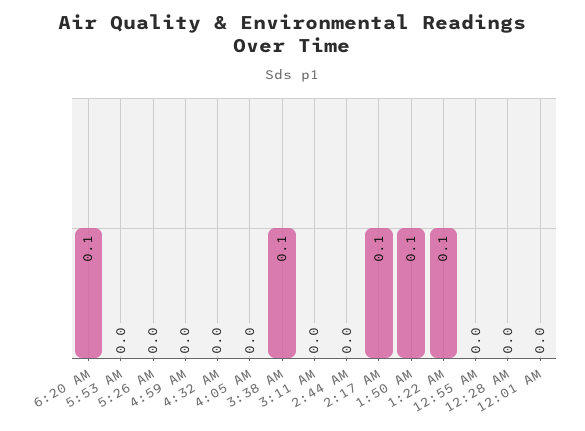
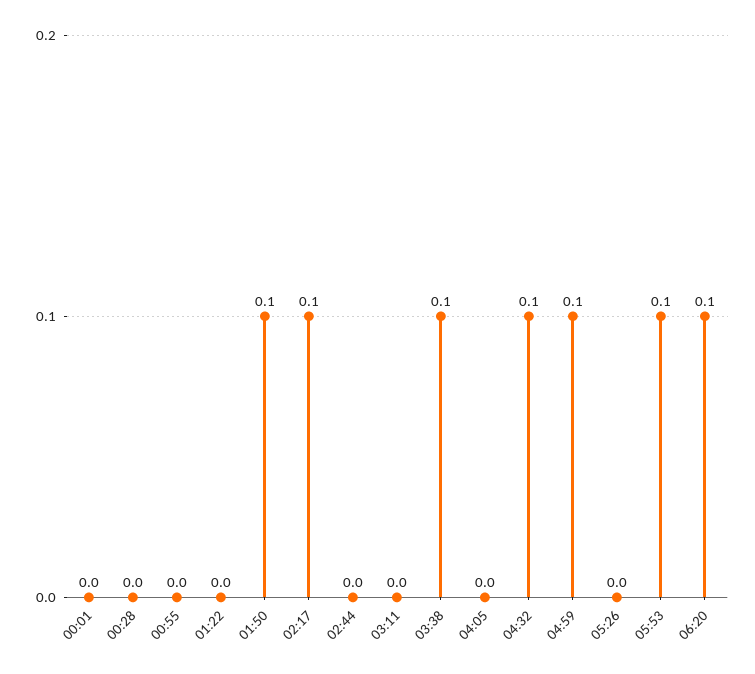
  {
    "6:20 AM": 0.1,
-   "5:53 AM": 0,
+   "5:53 AM": 0.1,
    "5:26 AM": 0,
-   "4:59 AM": 0,
+   "4:59 AM": 0.1,
-   "4:32 AM": 0,
+   "4:32 AM": 0.1,
    "4:05 AM": 0,
    "3:38 AM": 0.1,
    "3:11 AM": 0,
    "2:44 AM": 0,
    "2:17 AM": 0.1,
    "1:50 AM": 0.1,
-   "1:22 AM": 0.1,
+   "1:22 AM": 0,
    "12:55 AM": 0,
    "12:28 AM": 0,
    "12:01 AM": 0
  }

